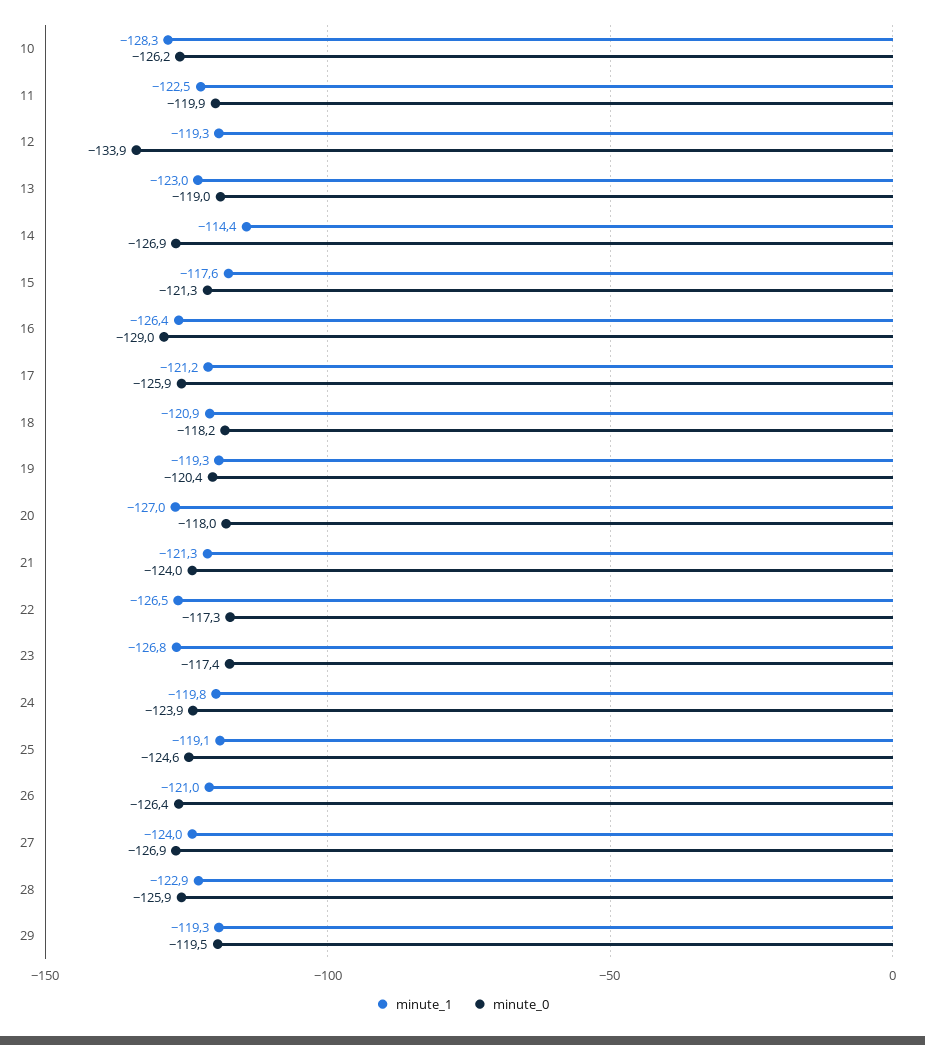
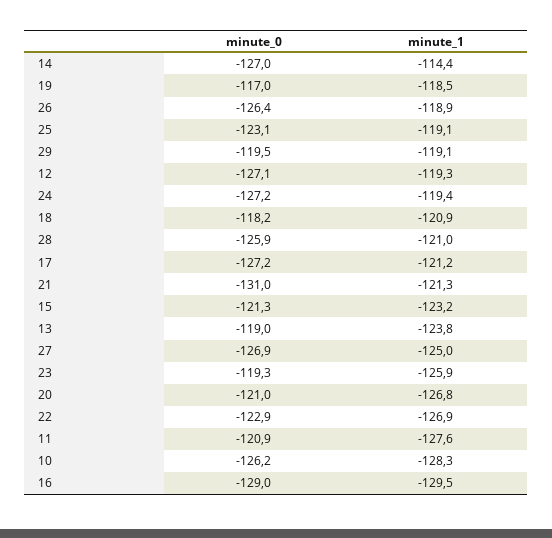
  {
    "minute_1": {
      "10": -128.3,
-     "11": -122.5,
+     "11": -127.6,
      "12": -119.3,
-     "13": -123,
+     "13": -123.8,
      "14": -114.4,
-     "15": -117.6,
+     "15": -123.2,
-     "16": -126.4,
+     "16": -129.5,
      "17": -121.2,
      "18": -120.9,
-     "19": -119.3,
+     "19": -118.5,
-     "20": -127,
+     "20": -126.8,
      "21": -121.3,
-     "22": -126.5,
+     "22": -126.9,
-     "23": -126.8,
+     "23": -125.9,
-     "24": -119.8,
+     "24": -119.4,
      "25": -119.1,
-     "26": -121,
+     "26": -118.9,
-     "27": -124,
+     "27": -125,
-     "28": -122.9,
+     "28": -121,
-     "29": -119.3
+     "29": -119.1
    },
    "minute_0": {
      "10": -126.2,
-     "11": -119.9,
+     "11": -120.9,
-     "12": -133.9,
+     "12": -127.1,
      "13": -119,
-     "14": -126.9,
+     "14": -127,
      "15": -121.3,
      "16": -129,
-     "17": -125.9,
+     "17": -127.2,
      "18": -118.2,
-     "19": -120.4,
+     "19": -117,
-     "20": -118,
+     "20": -121,
-     "21": -124,
+     "21": -131,
-     "22": -117.3,
+     "22": -122.9,
-     "23": -117.4,
+     "23": -119.3,
-     "24": -123.9,
+     "24": -127.2,
-     "25": -124.6,
+     "25": -123.1,
      "26": -126.4,
      "27": -126.9,
      "28": -125.9,
      "29": -119.5
    }
  }

